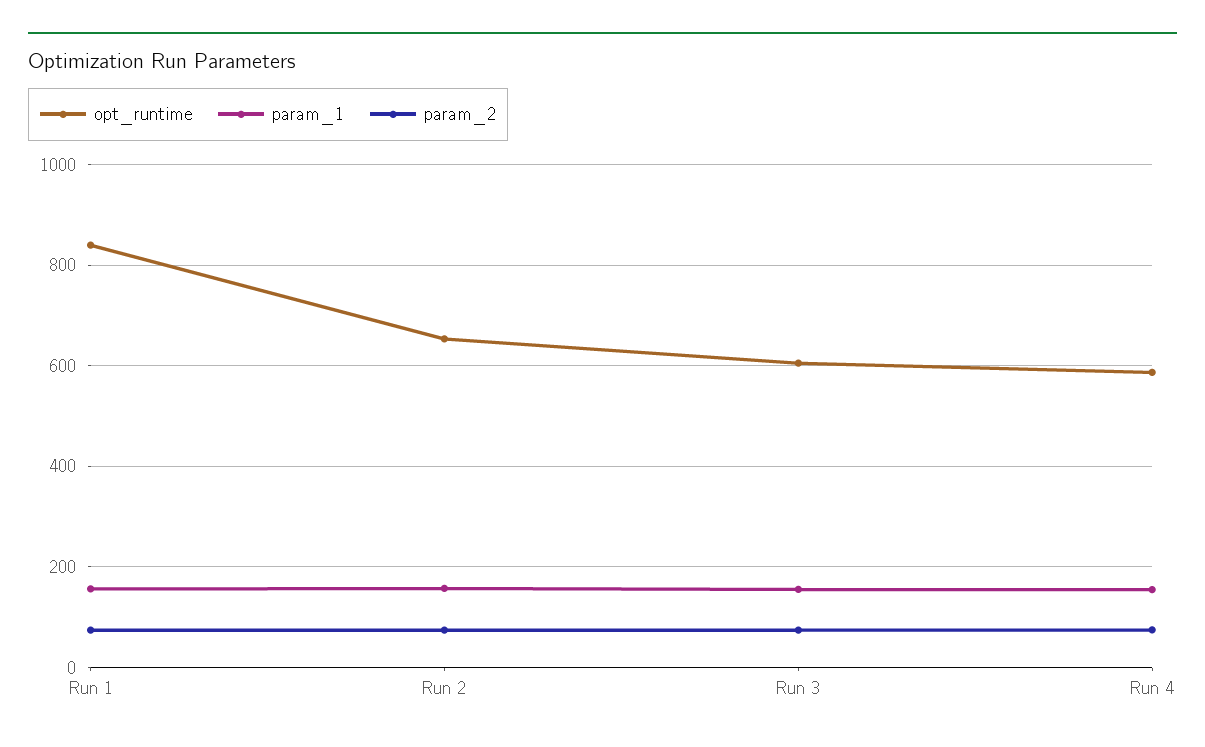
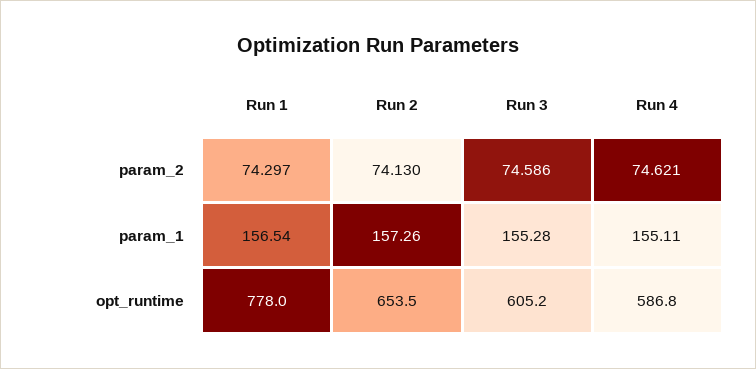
  {
    "opt_runtime": {
-     "Run 1": 840,
+     "Run 1": 778,
      "Run 2": 653.5,
      "Run 3": 605.2,
      "Run 4": 586.8
    },
    "param_1": {
      "Run 1": 156.54,
      "Run 2": 157.26,
      "Run 3": 155.28,
      "Run 4": 155.11
    },
    "param_2": {
      "Run 1": 74.297,
      "Run 2": 74.13,
      "Run 3": 74.586,
      "Run 4": 74.621
    }
  }

